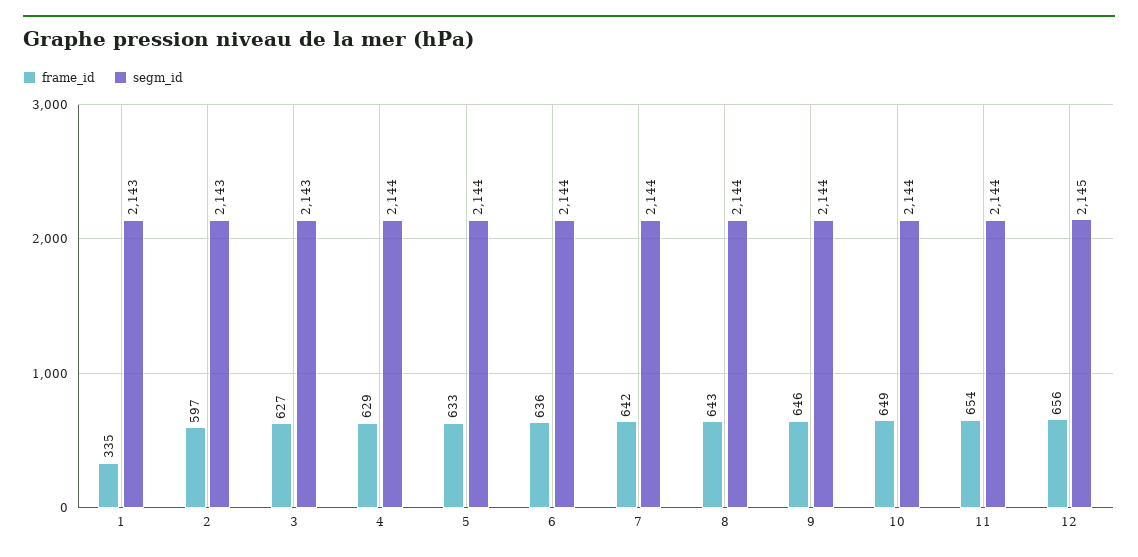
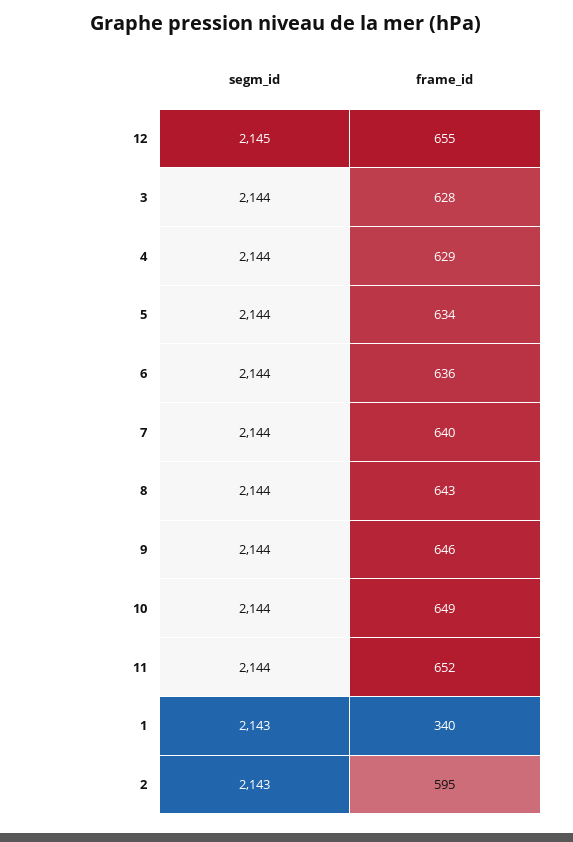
  {
    "frame_id": {
-     "1": 335,
+     "1": 340,
-     "2": 597,
+     "2": 595,
-     "3": 627,
+     "3": 628,
      "4": 629,
-     "5": 633,
+     "5": 634,
      "6": 636,
-     "7": 642,
+     "7": 640,
      "8": 643,
      "9": 646,
      "10": 649,
-     "11": 654,
+     "11": 652,
-     "12": 656
+     "12": 655
    },
    "segm_id": {
      "1": 2143,
      "2": 2143,
-     "3": 2143,
+     "3": 2144,
      "4": 2144,
      "5": 2144,
      "6": 2144,
      "7": 2144,
      "8": 2144,
      "9": 2144,
      "10": 2144,
      "11": 2144,
      "12": 2145
    }
  }

